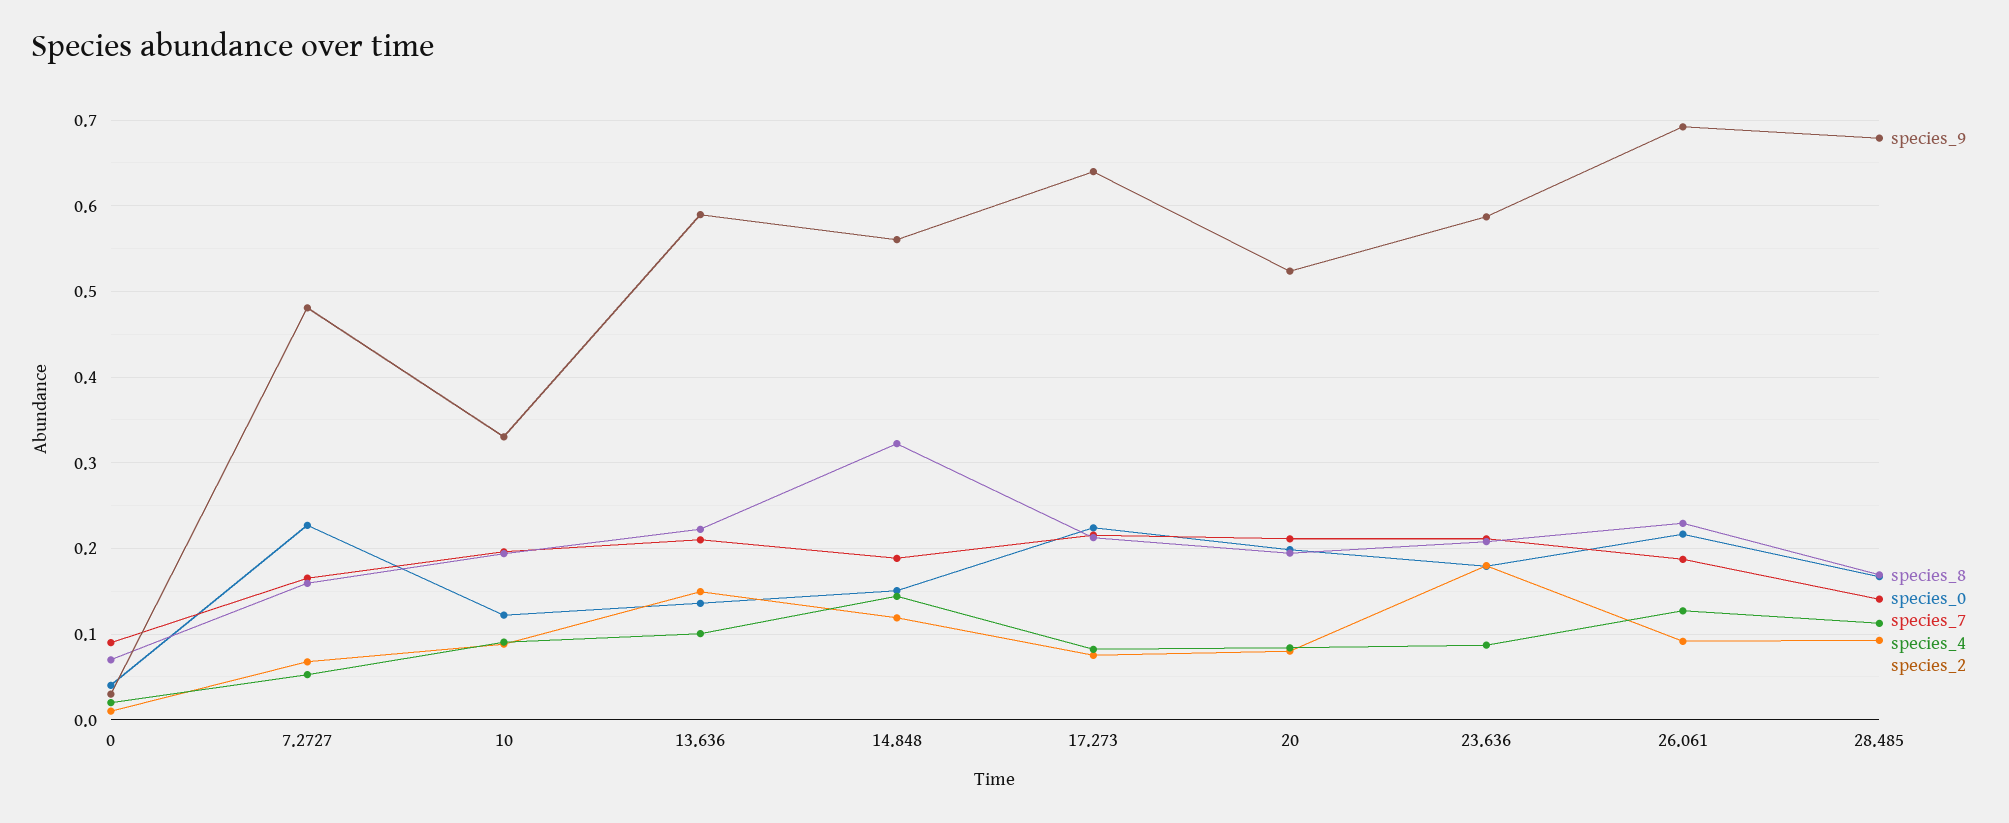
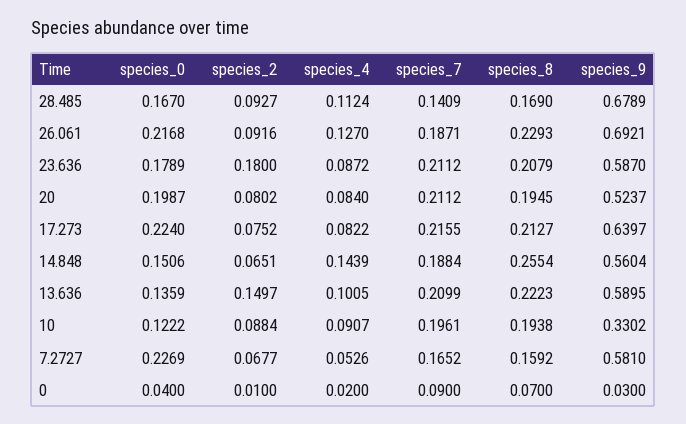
  {
    "species_9": {
      "0": 0.03,
-     "7.2727": 0.48,
+     "7.2727": 0.581,
      "10": 0.3302,
      "13.636": 0.5895,
      "14.848": 0.5604,
      "17.273": 0.6397,
      "20": 0.5237,
      "23.636": 0.587,
      "26.061": 0.6921,
      "28.485": 0.6789
    },
    "species_8": {
      "0": 0.07,
      "7.2727": 0.1592,
      "10": 0.1938,
      "13.636": 0.2223,
-     "14.848": 0.32,
+     "14.848": 0.2554,
      "17.273": 0.2127,
      "20": 0.1945,
      "23.636": 0.2079,
      "26.061": 0.2293,
      "28.485": 0.169
    },
    "species_0": {
      "0": 0.04,
      "7.2727": 0.2269,
      "10": 0.1222,
      "13.636": 0.1359,
      "14.848": 0.1506,
      "17.273": 0.224,
      "20": 0.1987,
      "23.636": 0.1789,
      "26.061": 0.2168,
      "28.485": 0.167
    },
    "species_7": {
      "0": 0.09,
      "7.2727": 0.1652,
      "10": 0.1961,
      "13.636": 0.2099,
      "14.848": 0.1884,
      "17.273": 0.2155,
      "20": 0.2112,
      "23.636": 0.2112,
      "26.061": 0.1871,
      "28.485": 0.1409
    },
    "species_4": {
      "0": 0.02,
      "7.2727": 0.0526,
      "10": 0.0907,
      "13.636": 0.1005,
      "14.848": 0.1439,
      "17.273": 0.0822,
      "20": 0.084,
      "23.636": 0.0872,
      "26.061": 0.127,
      "28.485": 0.1124
    },
    "species_2": {
      "0": 0.01,
      "7.2727": 0.0677,
      "10": 0.0884,
      "13.636": 0.1497,
-     "14.848": 0.12,
+     "14.848": 0.0651,
      "17.273": 0.0752,
      "20": 0.0802,
      "23.636": 0.18,
      "26.061": 0.0916,
      "28.485": 0.0927
    }
  }

